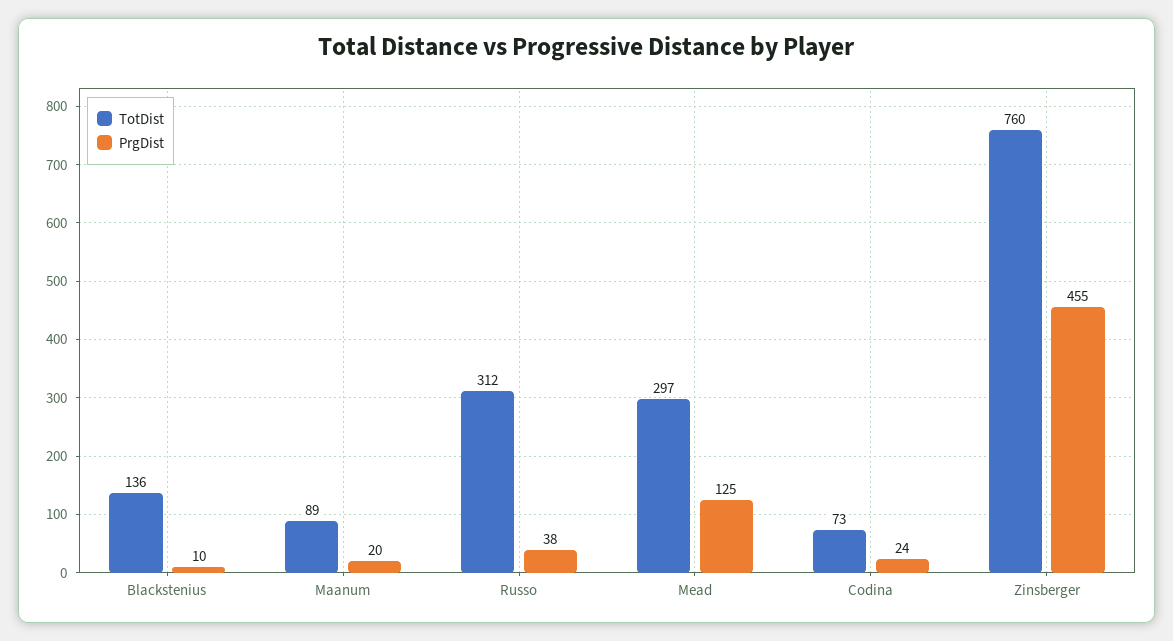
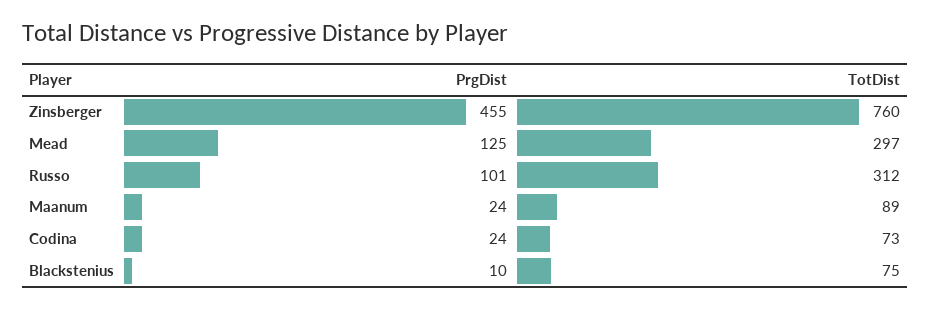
  {
    "TotDist": {
-     "Blackstenius": 136,
+     "Blackstenius": 75,
      "Maanum": 89,
      "Russo": 312,
      "Mead": 297,
      "Codina": 73,
      "Zinsberger": 760
    },
    "PrgDist": {
      "Blackstenius": 10,
-     "Maanum": 20,
+     "Maanum": 24,
-     "Russo": 38,
+     "Russo": 101,
      "Mead": 125,
      "Codina": 24,
      "Zinsberger": 455
    }
  }

